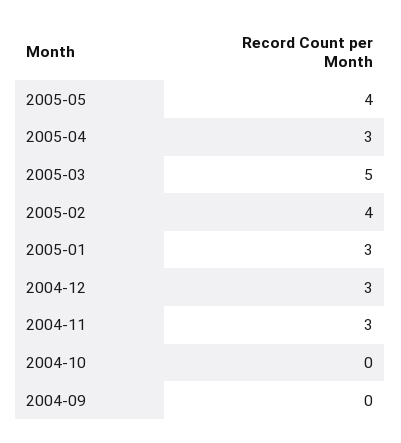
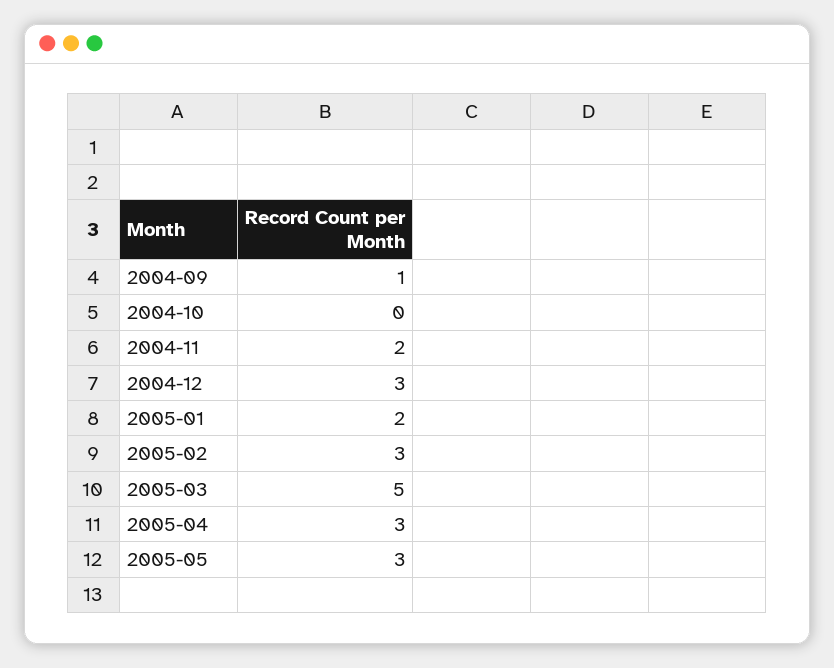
  {
-   "2005-05": 4,
+   "2005-05": 3,
    "2005-04": 3,
    "2005-03": 5,
-   "2005-02": 4,
+   "2005-02": 3,
-   "2005-01": 3,
+   "2005-01": 2,
    "2004-12": 3,
-   "2004-11": 3,
+   "2004-11": 2,
    "2004-10": 0,
-   "2004-09": 0
+   "2004-09": 1
  }

